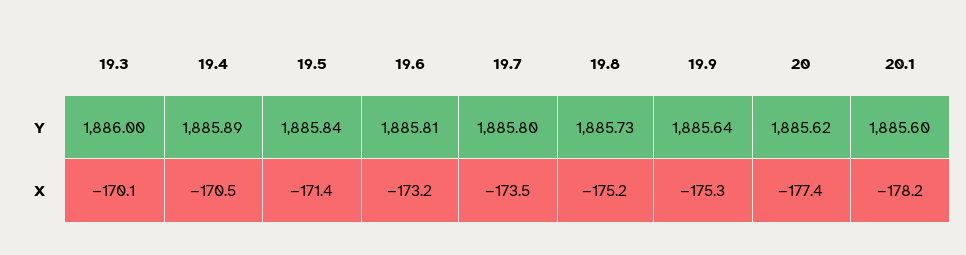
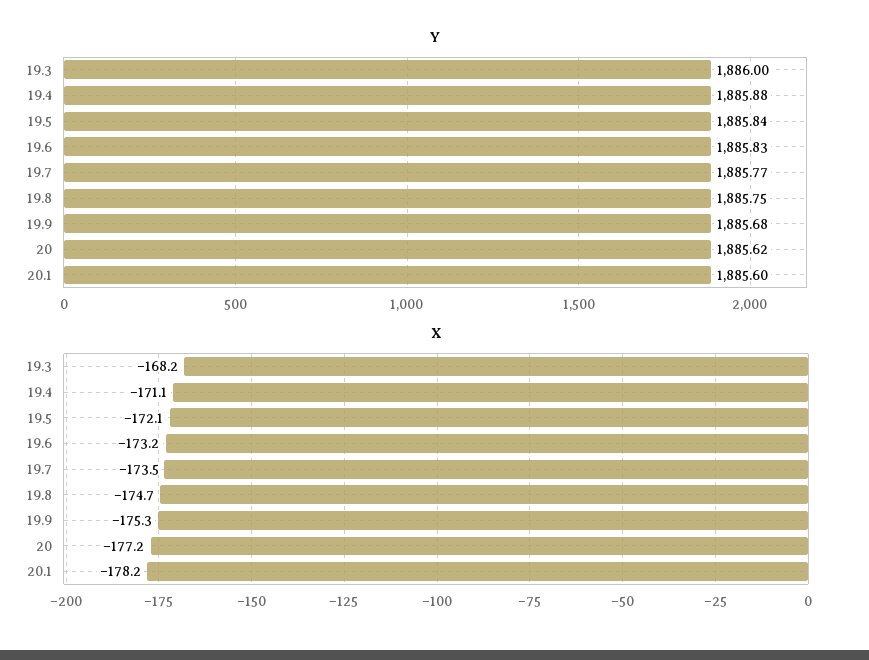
  {
    "Y": {
      "19.3": 1886,
-     "19.4": 1885.89,
+     "19.4": 1885.88,
      "19.5": 1885.84,
-     "19.6": 1885.81,
+     "19.6": 1885.83,
-     "19.7": 1885.8,
+     "19.7": 1885.77,
-     "19.8": 1885.73,
+     "19.8": 1885.75,
-     "19.9": 1885.64,
+     "19.9": 1885.68,
      "20": 1885.62,
      "20.1": 1885.6
    },
    "X": {
-     "19.3": -170.1,
+     "19.3": -168.2,
-     "19.4": -170.5,
+     "19.4": -171.1,
-     "19.5": -171.4,
+     "19.5": -172.1,
      "19.6": -173.2,
      "19.7": -173.5,
-     "19.8": -175.2,
+     "19.8": -174.7,
      "19.9": -175.3,
-     "20": -177.4,
+     "20": -177.2,
      "20.1": -178.2
    }
  }

